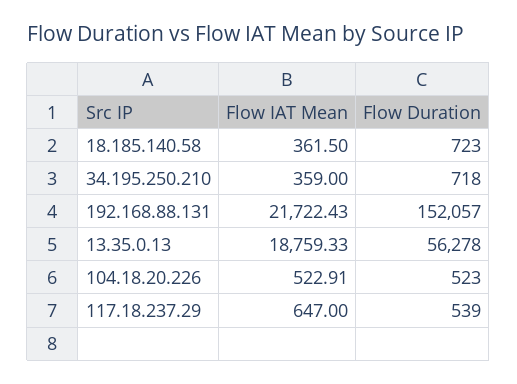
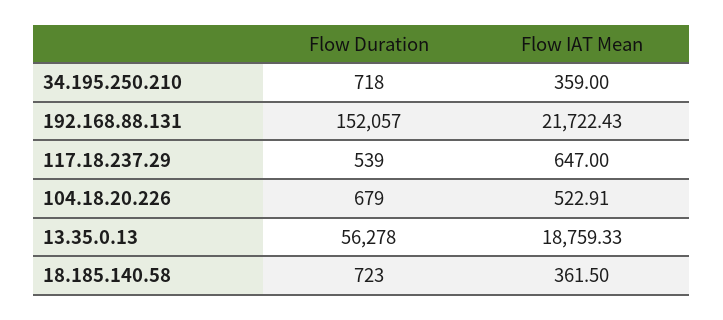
  {
    "Flow IAT Mean": {
      "18.185.140.58": 361.5,
      "34.195.250.210": 359,
      "192.168.88.131": 21722.43,
      "13.35.0.13": 18759.33,
      "104.18.20.226": 522.91,
      "117.18.237.29": 647
    },
    "Flow Duration": {
      "18.185.140.58": 723,
      "34.195.250.210": 718,
      "192.168.88.131": 152057,
      "13.35.0.13": 56278,
-     "104.18.20.226": 523,
+     "104.18.20.226": 679,
      "117.18.237.29": 539
    }
  }

